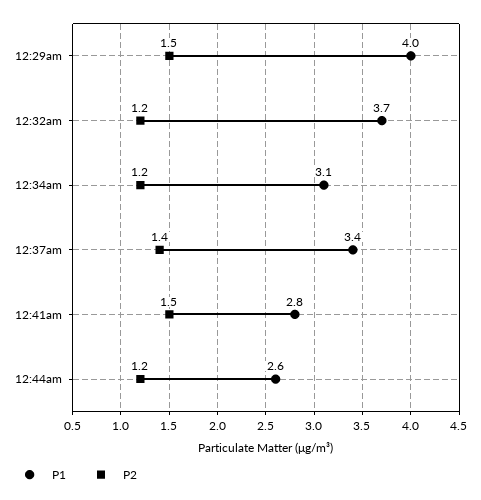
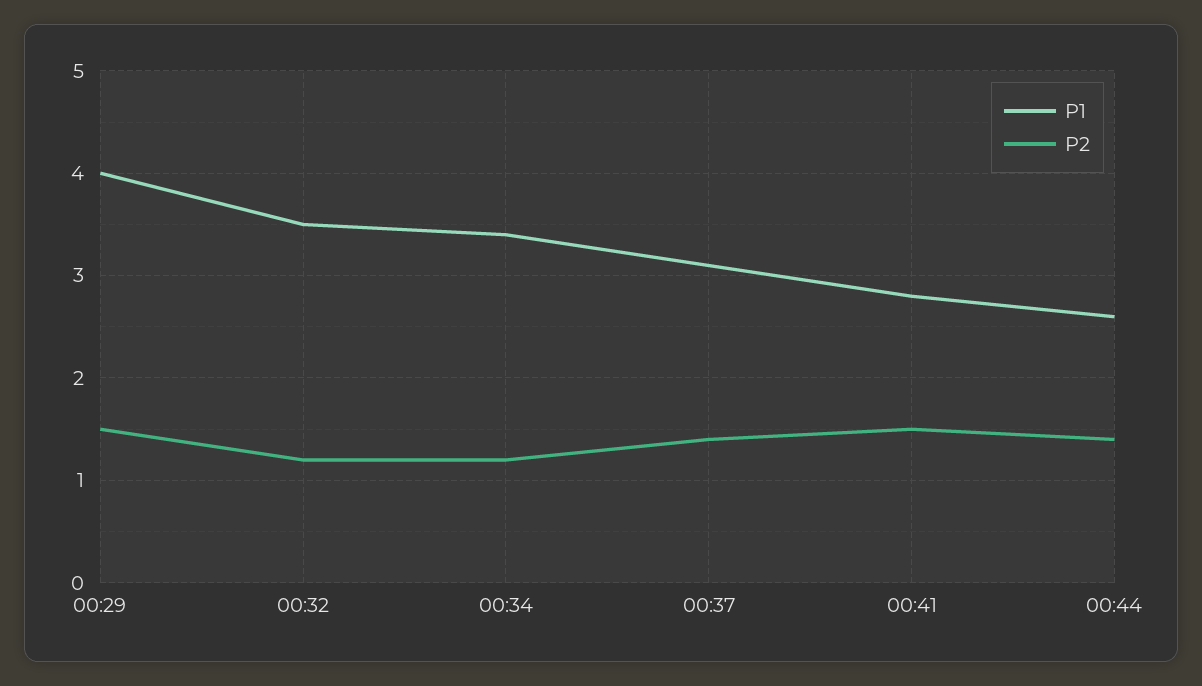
  {
    "P1": {
      "12:29am": 4,
-     "12:32am": 3.7,
+     "12:32am": 3.5,
-     "12:34am": 3.1,
+     "12:34am": 3.4,
-     "12:37am": 3.4,
+     "12:37am": 3.1,
      "12:41am": 2.8,
      "12:44am": 2.6
    },
    "P2": {
      "12:29am": 1.5,
      "12:32am": 1.2,
      "12:34am": 1.2,
      "12:37am": 1.4,
      "12:41am": 1.5,
-     "12:44am": 1.2
+     "12:44am": 1.4
    }
  }

